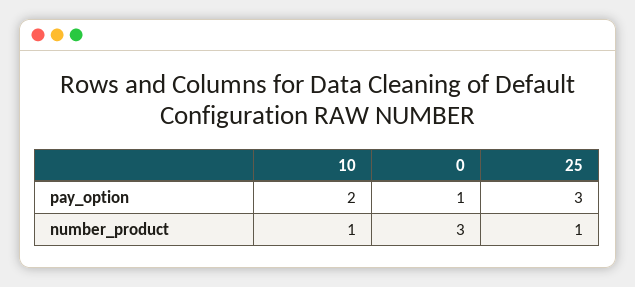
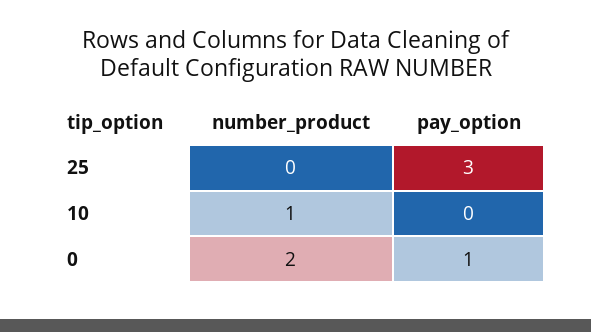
  {
    "10": {
-     "pay_option": 2,
+     "pay_option": 0,
      "number_product": 1
    },
    "0": {
      "pay_option": 1,
-     "number_product": 3
+     "number_product": 2
    },
    "25": {
      "pay_option": 3,
-     "number_product": 1
+     "number_product": 0
    }
  }

